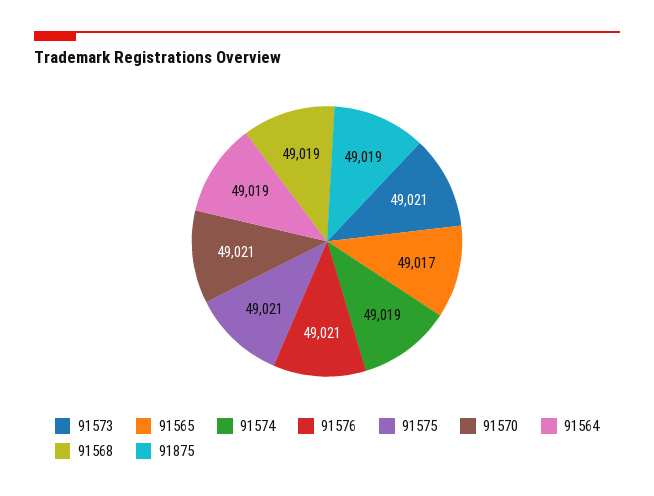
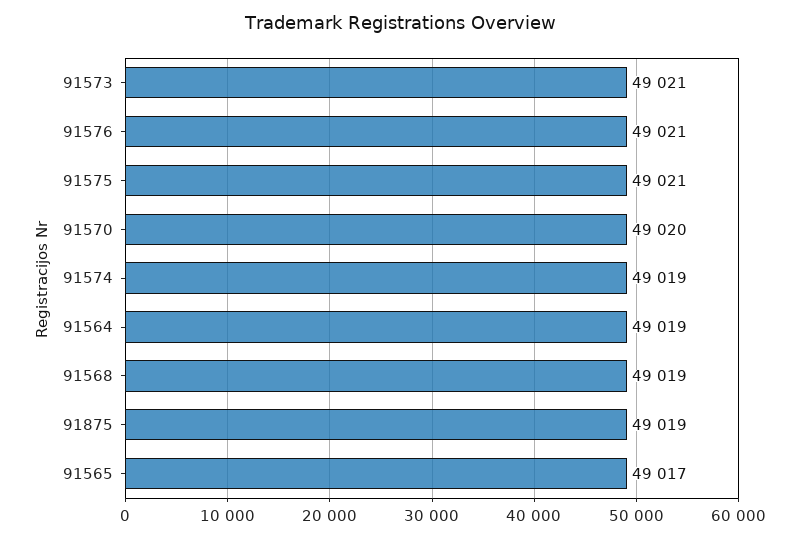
  {
    "91573": 49021,
    "91565": 49017,
    "91574": 49019,
    "91576": 49021,
    "91575": 49021,
-   "91570": 49021,
+   "91570": 49020,
    "91564": 49019,
    "91568": 49019,
    "91875": 49019
  }

